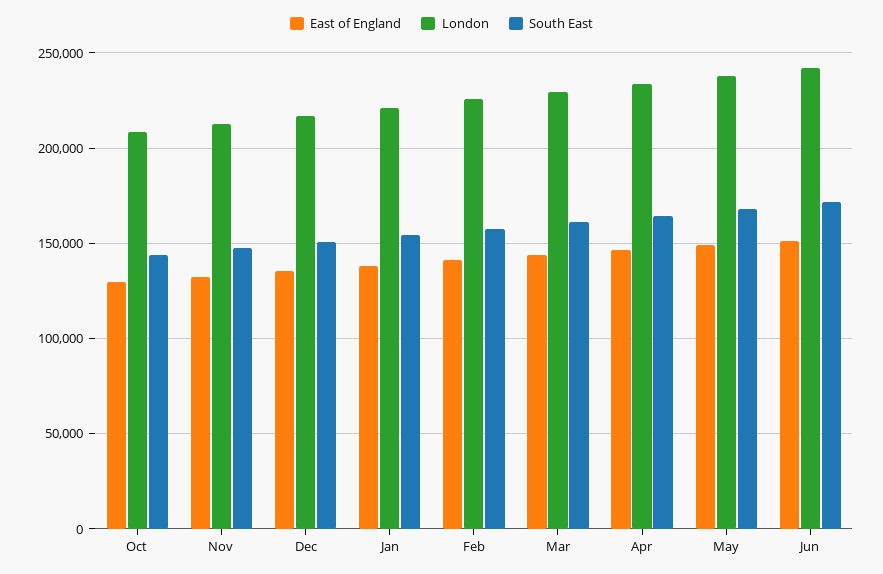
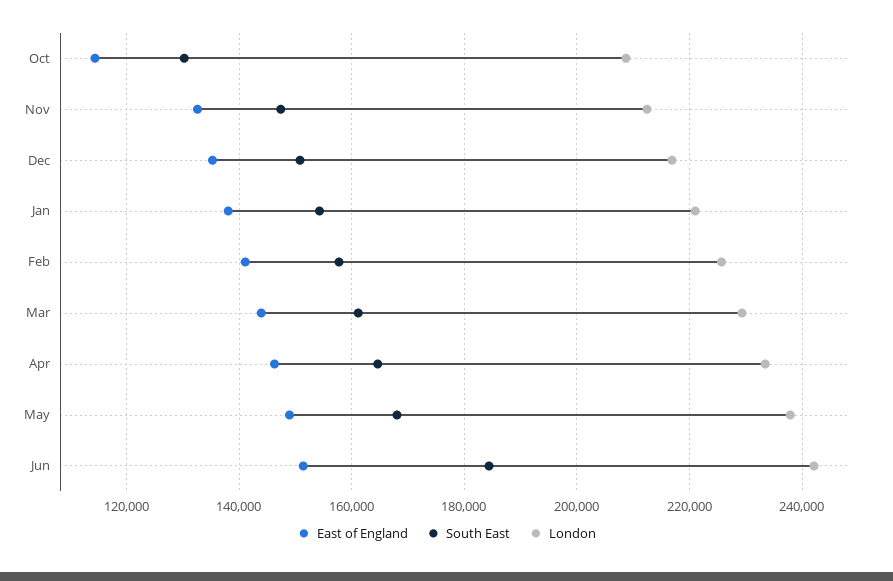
  {
    "East of England": {
-     "Oct": 130000,
+     "Oct": 114000,
      "Nov": 132000,
      "Dec": 136000,
      "Jan": 138000,
      "Feb": 142000,
      "Mar": 144000,
      "Apr": 146000,
      "May": 148000,
      "Jun": 152000
    },
    "London": {
      "Oct": 208000,
      "Nov": 212000,
      "Dec": 216000,
      "Jan": 222000,
      "Feb": 226000,
      "Mar": 230000,
      "Apr": 234000,
      "May": 238000,
      "Jun": 242000
    },
    "South East": {
-     "Oct": 145000,
+     "Oct": 130000,
      "Nov": 148000,
      "Dec": 150000,
      "Jan": 154000,
      "Feb": 158000,
      "Mar": 162000,
      "Apr": 164000,
      "May": 168000,
-     "Jun": 170000
+     "Jun": 184000
    }
  }

